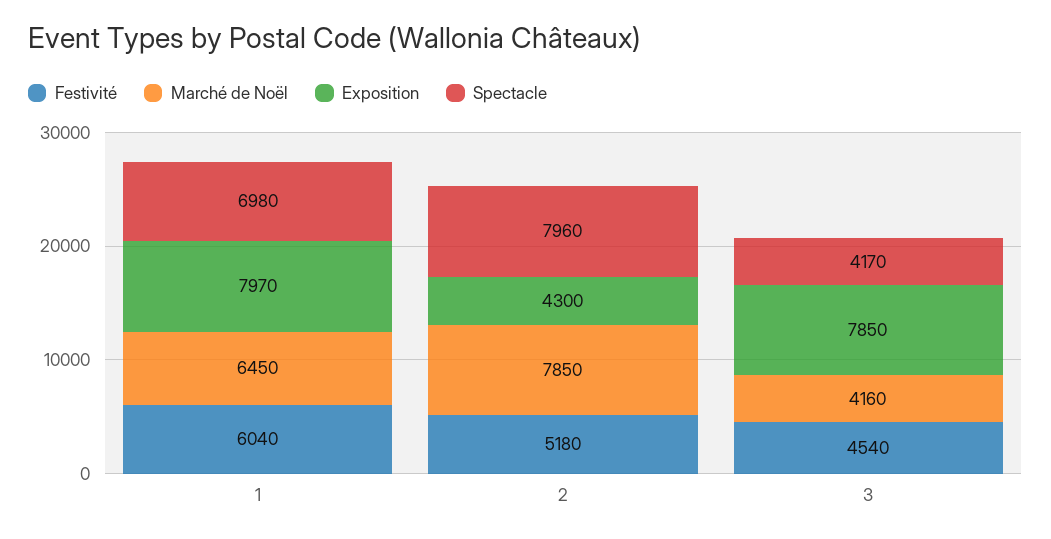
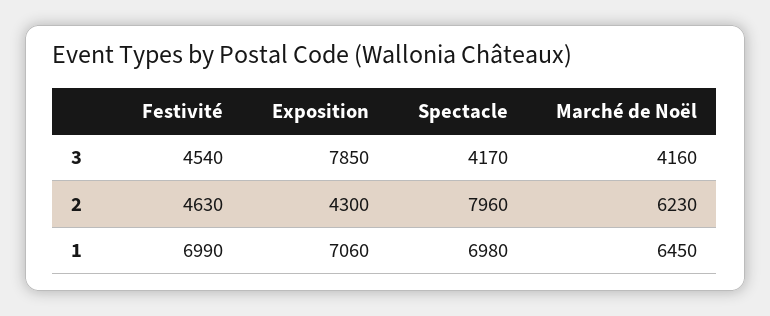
  {
    "Festivité": {
-     "1": 6040,
+     "1": 6990,
-     "2": 5180,
+     "2": 4630,
      "3": 4540
    },
    "Marché de Noël": {
      "1": 6450,
-     "2": 7850,
+     "2": 6230,
      "3": 4160
    },
    "Exposition": {
-     "1": 7970,
+     "1": 7060,
      "2": 4300,
      "3": 7850
    },
    "Spectacle": {
      "1": 6980,
      "2": 7960,
      "3": 4170
    }
  }

